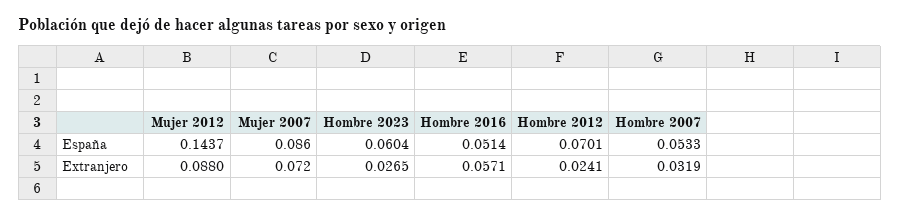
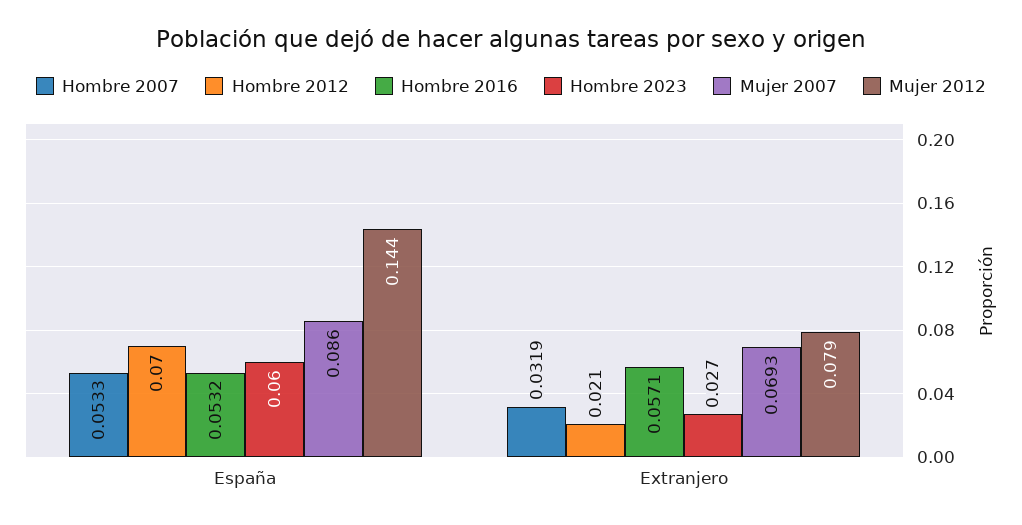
  {
    "Mujer 2012": {
      "España": 0.1437,
-     "Extranjero": 0.088
+     "Extranjero": 0.079
    },
    "Mujer 2007": {
      "España": 0.086,
-     "Extranjero": 0.072
+     "Extranjero": 0.0693
    },
    "Hombre 2023": {
      "España": 0.0604,
      "Extranjero": 0.0265
    },
    "Hombre 2016": {
-     "España": 0.0514,
+     "España": 0.0532,
      "Extranjero": 0.0571
    },
    "Hombre 2012": {
      "España": 0.0701,
-     "Extranjero": 0.0241
+     "Extranjero": 0.021
    },
    "Hombre 2007": {
      "España": 0.0533,
      "Extranjero": 0.0319
    }
  }

